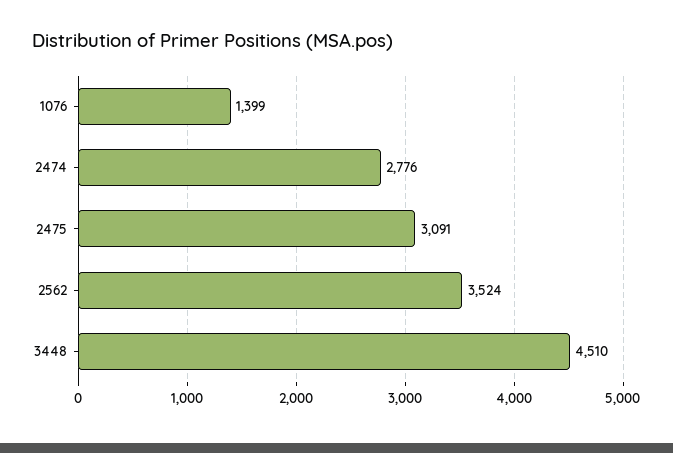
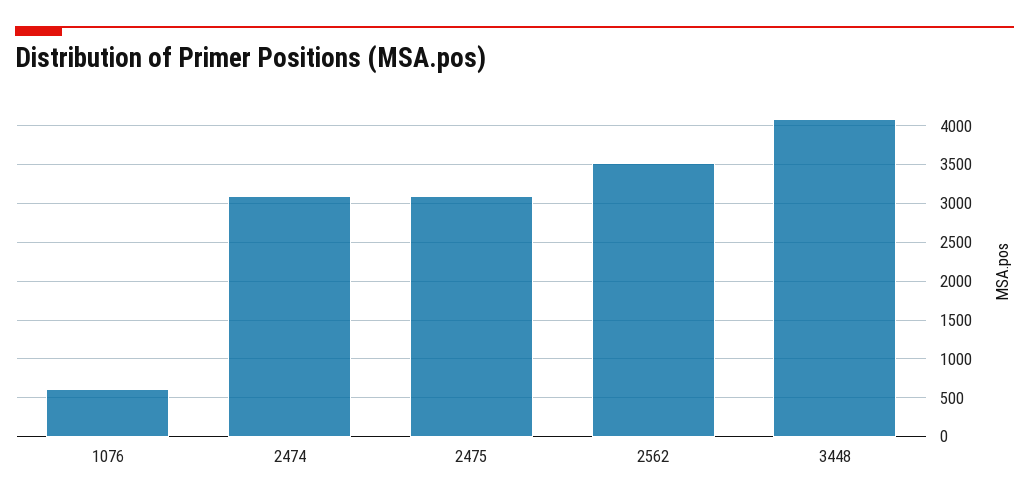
  {
-   "1076": 1399,
+   "1076": 600,
-   "2474": 2776,
+   "2474": 3100,
    "2475": 3091,
    "2562": 3524,
-   "3448": 4510
+   "3448": 4100
  }

